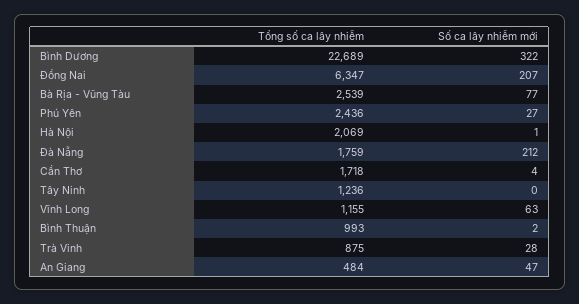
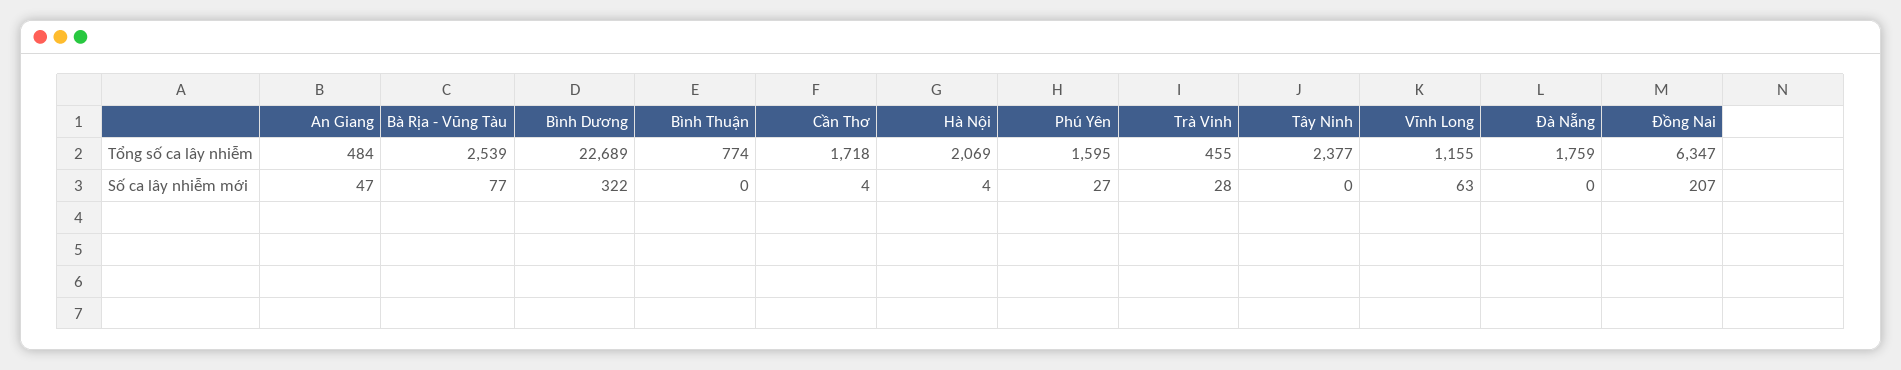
  {
    "Tổng số ca lây nhiễm": {
      "Bình Dương": 22689,
      "Đồng Nai": 6347,
      "Bà Rịa - Vũng Tàu": 2539,
-     "Phú Yên": 2436,
+     "Phú Yên": 1595,
      "Hà Nội": 2069,
      "Đà Nẵng": 1759,
      "Cần Thơ": 1718,
-     "Tây Ninh": 1236,
+     "Tây Ninh": 2377,
      "Vĩnh Long": 1155,
-     "Bình Thuận": 993,
+     "Bình Thuận": 774,
-     "Trà Vinh": 875,
+     "Trà Vinh": 455,
      "An Giang": 484
    },
    "Số ca lây nhiễm mới": {
      "Bình Dương": 322,
      "Đồng Nai": 207,
      "Bà Rịa - Vũng Tàu": 77,
      "Phú Yên": 27,
-     "Hà Nội": 1,
+     "Hà Nội": 4,
-     "Đà Nẵng": 212,
+     "Đà Nẵng": 0,
      "Cần Thơ": 4,
      "Tây Ninh": 0,
      "Vĩnh Long": 63,
-     "Bình Thuận": 2,
+     "Bình Thuận": 0,
      "Trà Vinh": 28,
      "An Giang": 47
    }
  }

